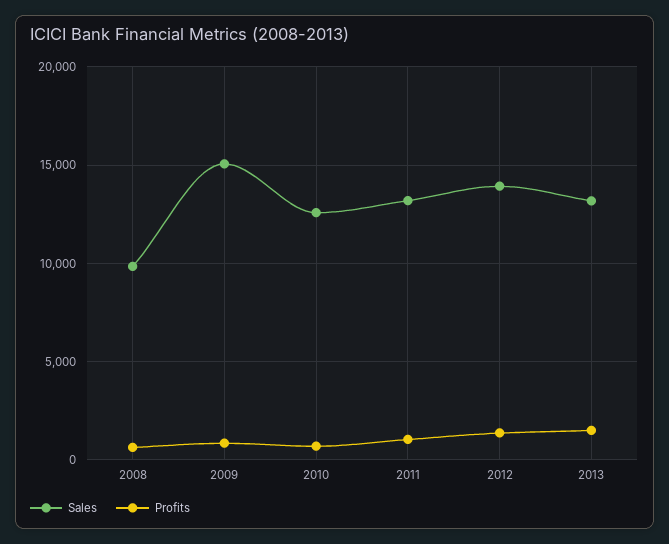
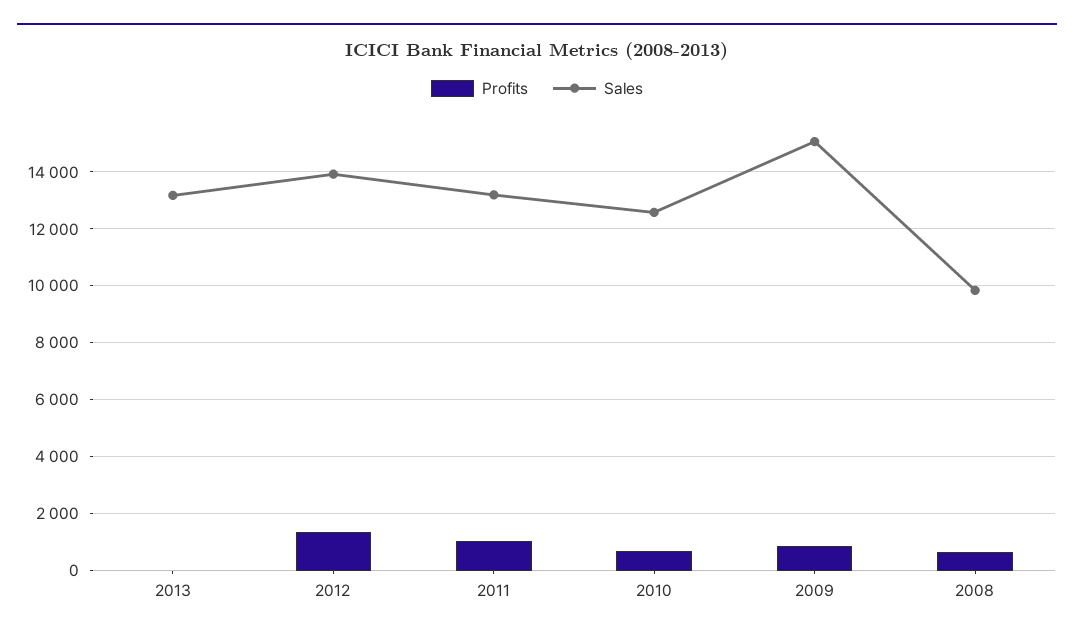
  {
    "Sales": {
      "2008": 9750,
      "2009": 15000,
      "2010": 12500,
      "2011": 13250,
      "2012": 14000,
      "2013": 13250
    },
    "Profits": {
      "2008": 750,
      "2009": 750,
      "2010": 750,
      "2011": 1000,
      "2012": 1250,
-     "2013": 1500
+     "2013": 0
    }
  }

